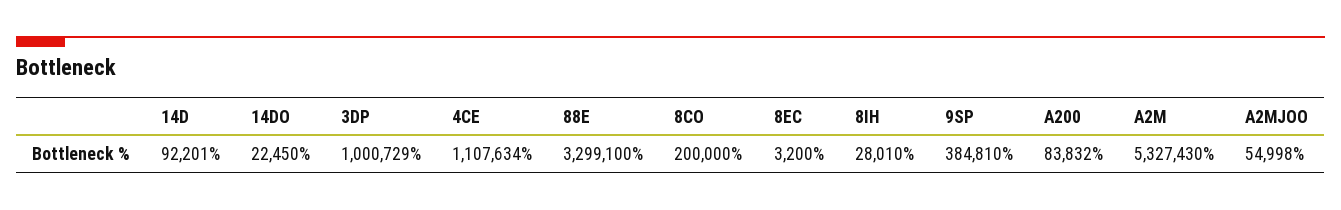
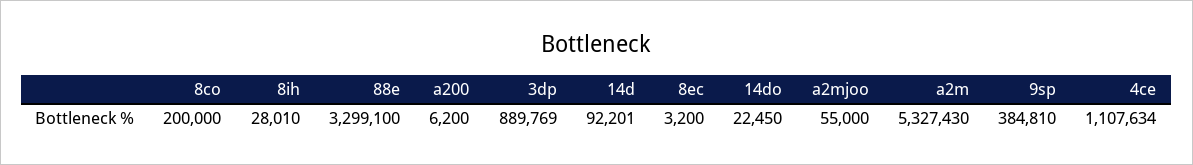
  {
    "14D": 92201,
    "14DO": 22450,
-   "3DP": 1000729,
+   "3DP": 889769,
    "4CE": 1107634,
    "88E": 3299100,
    "8CO": 200000,
    "8EC": 3200,
    "8IH": 28010,
    "9SP": 384810,
-   "A200": 83832,
+   "A200": 6200,
    "A2M": 5327430,
-   "A2MJOO": 54998
+   "A2MJOO": 55000
  }

